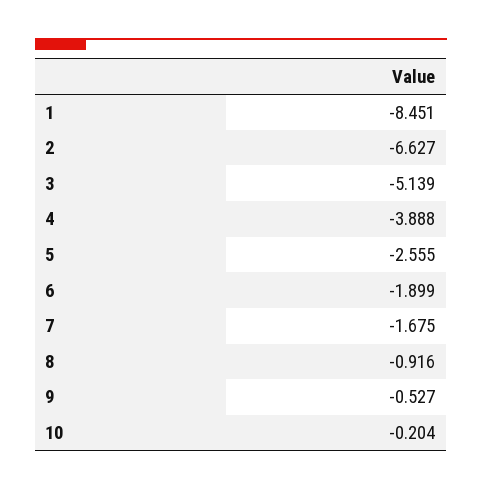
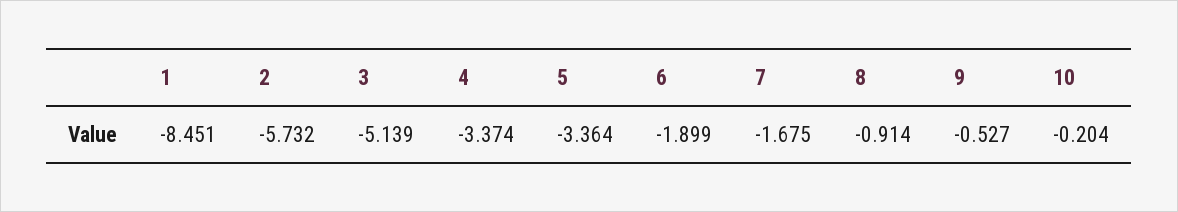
  {
    "1": -8.451,
-   "2": -6.627,
+   "2": -5.732,
    "3": -5.139,
-   "4": -3.888,
+   "4": -3.374,
-   "5": -2.555,
+   "5": -3.364,
    "6": -1.899,
    "7": -1.675,
-   "8": -0.916,
+   "8": -0.914,
    "9": -0.527,
    "10": -0.204
  }

